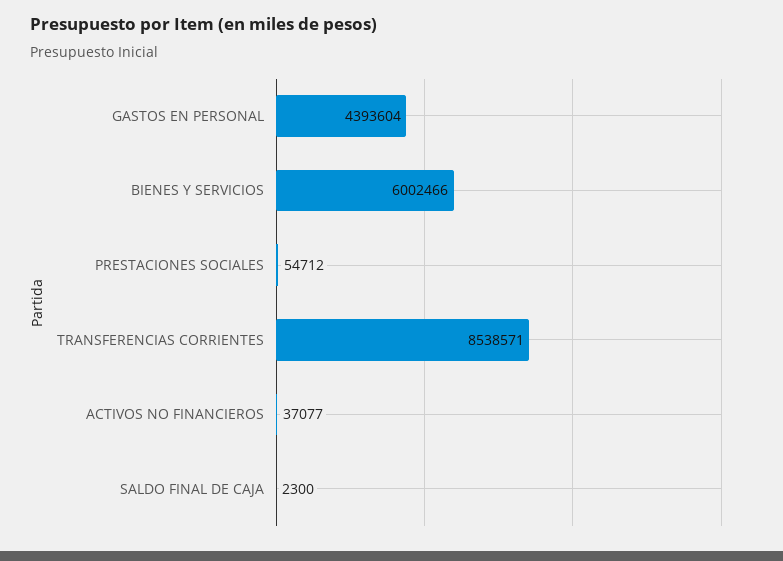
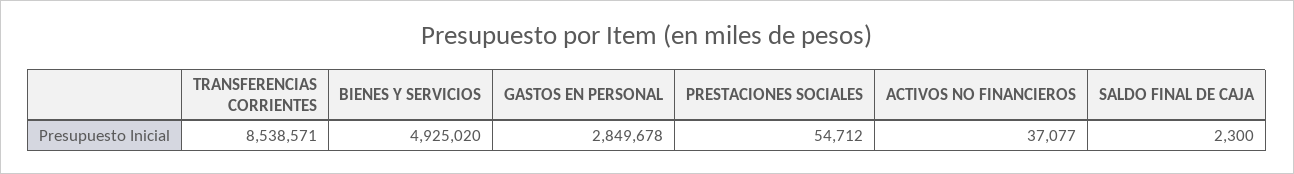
  {
-   "GASTOS EN PERSONAL": 4393604,
+   "GASTOS EN PERSONAL": 2849678,
-   "BIENES Y SERVICIOS": 6002466,
+   "BIENES Y SERVICIOS": 4925020,
    "PRESTACIONES SOCIALES": 54712,
    "TRANSFERENCIAS CORRIENTES": 8538571,
    "ACTIVOS NO FINANCIEROS": 37077,
    "SALDO FINAL DE CAJA": 2300
  }

